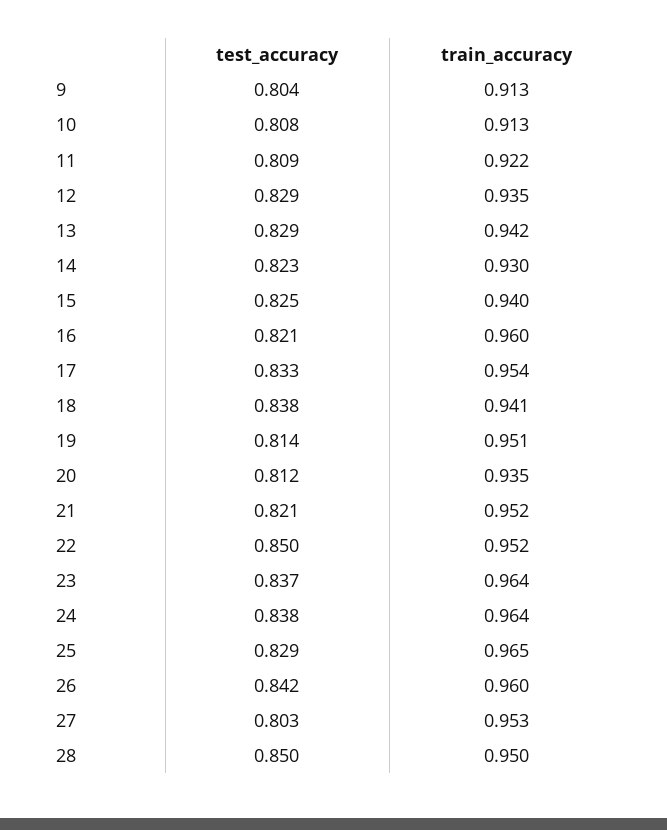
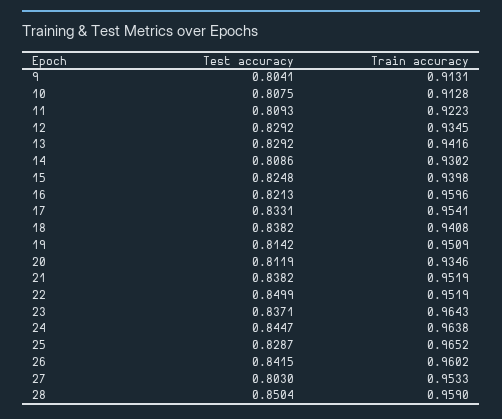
  {
    "test_accuracy": {
      "9": 0.8041,
      "10": 0.8075,
      "11": 0.8093,
      "12": 0.8292,
      "13": 0.8292,
-     "14": 0.823,
+     "14": 0.8086,
      "15": 0.8248,
      "16": 0.8213,
      "17": 0.8331,
      "18": 0.8382,
      "19": 0.8142,
      "20": 0.8119,
-     "21": 0.821,
+     "21": 0.8382,
      "22": 0.8499,
      "23": 0.8371,
-     "24": 0.838,
+     "24": 0.8447,
      "25": 0.8287,
      "26": 0.8415,
      "27": 0.803,
      "28": 0.8504
    },
    "train_accuracy": {
      "9": 0.9131,
      "10": 0.9128,
      "11": 0.9223,
      "12": 0.9345,
      "13": 0.9416,
      "14": 0.9302,
      "15": 0.9398,
      "16": 0.9596,
      "17": 0.9541,
      "18": 0.9408,
      "19": 0.9509,
      "20": 0.9346,
      "21": 0.9519,
      "22": 0.9519,
      "23": 0.9643,
      "24": 0.9638,
      "25": 0.9652,
      "26": 0.9602,
      "27": 0.9533,
-     "28": 0.95
+     "28": 0.959
    }
  }

